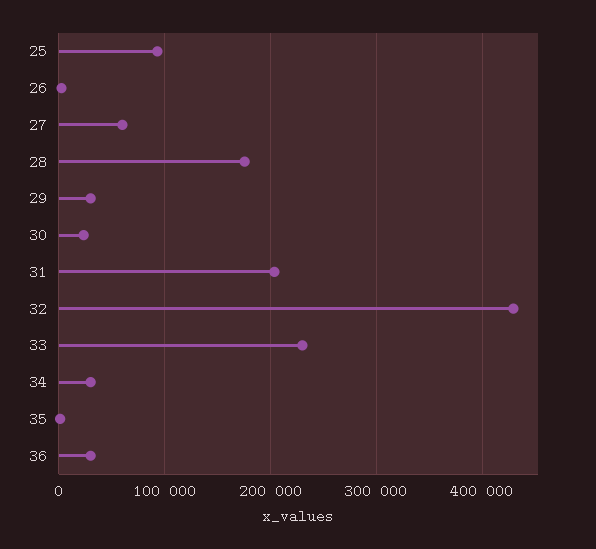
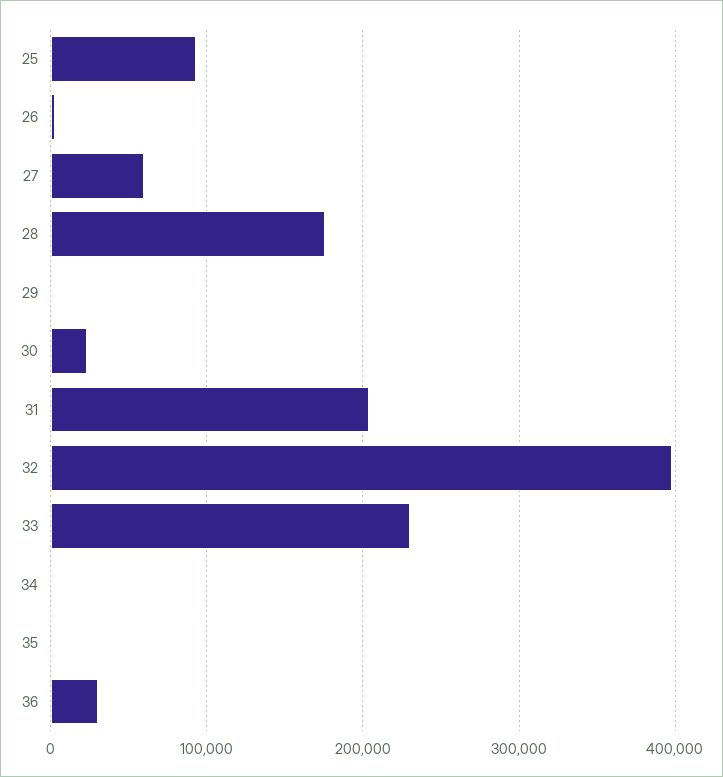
  {
    "25": 90000,
    "26": 0,
    "27": 60000,
    "28": 180000,
-   "29": 30000,
+   "29": 0,
    "30": 20000,
    "31": 200000,
-   "32": 430000,
+   "32": 400000,
    "33": 230000,
-   "34": 30000,
+   "34": 0,
    "35": 0,
    "36": 30000
  }

